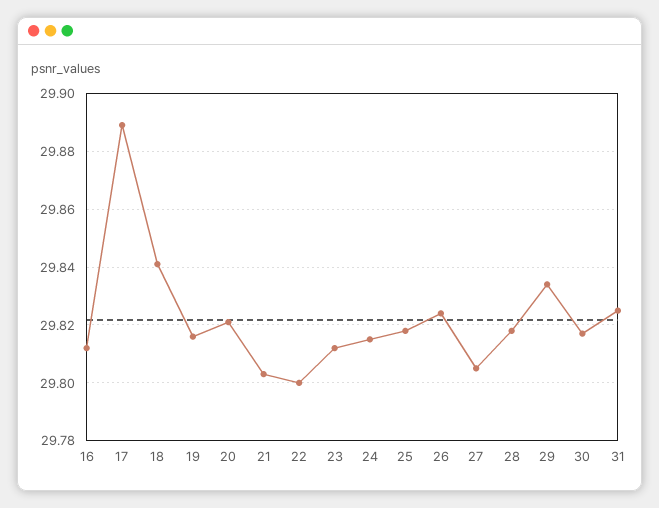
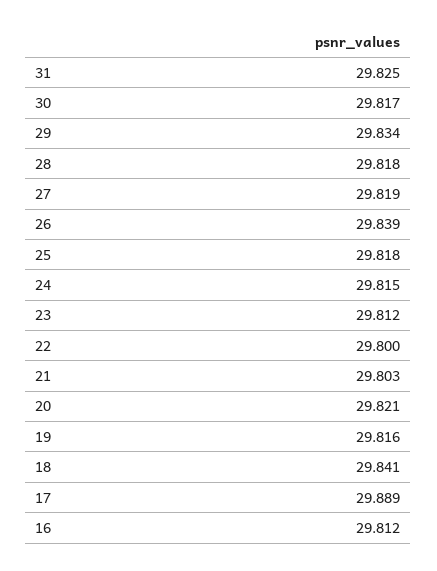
  {
    "16": 29.812,
    "17": 29.889,
    "18": 29.841,
    "19": 29.816,
    "20": 29.821,
    "21": 29.803,
    "22": 29.8,
    "23": 29.812,
    "24": 29.815,
    "25": 29.818,
-   "26": 29.825,
+   "26": 29.839,
-   "27": 29.805,
+   "27": 29.819,
    "28": 29.818,
    "29": 29.834,
    "30": 29.817,
    "31": 29.825
  }

